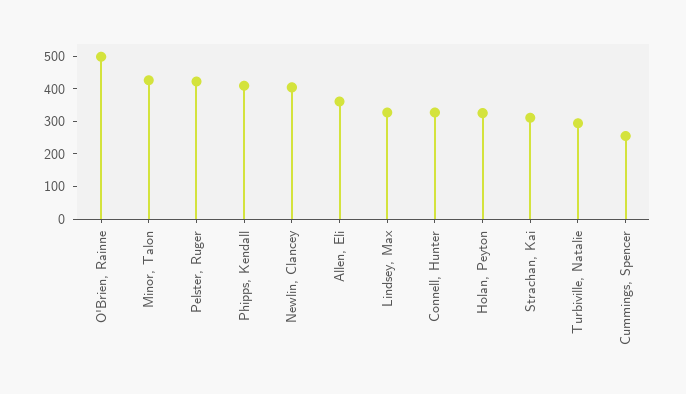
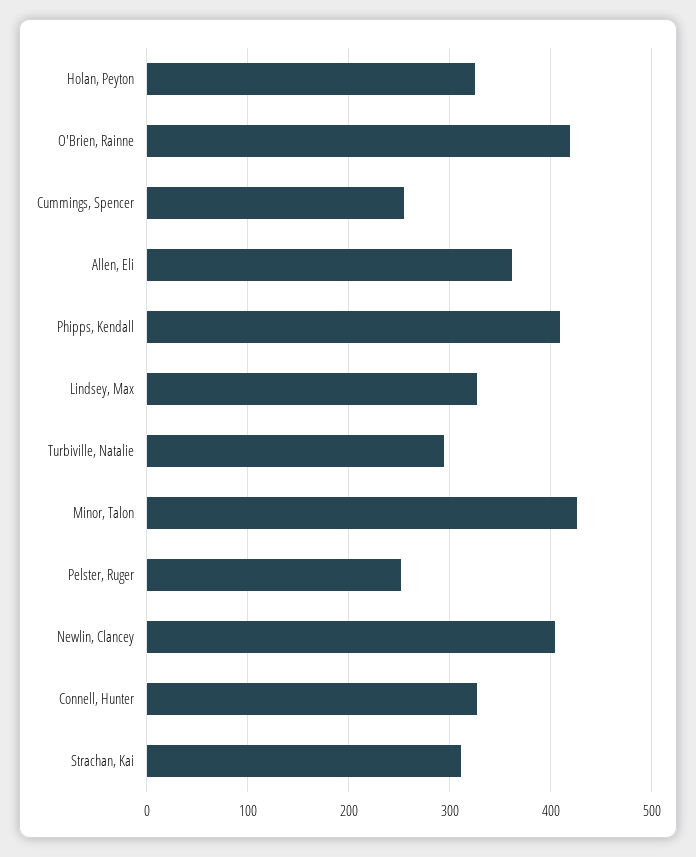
  {
-   "O'Brien, Rainne": 500,
+   "O'Brien, Rainne": 420,
    "Minor, Talon": 430,
-   "Pelster, Ruger": 425,
+   "Pelster, Ruger": 250,
    "Phipps, Kendall": 410,
    "Newlin, Clancey": 400,
    "Allen, Eli": 360,
    "Lindsey, Max": 330,
    "Connell, Hunter": 330,
    "Holan, Peyton": 330,
    "Strachan, Kai": 310,
    "Turbiville, Natalie": 290,
    "Cummings, Spencer": 260
  }

